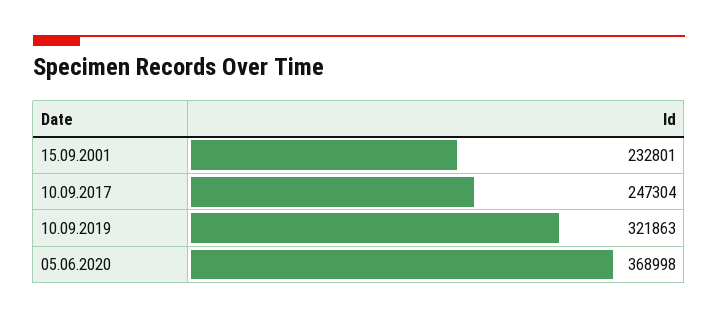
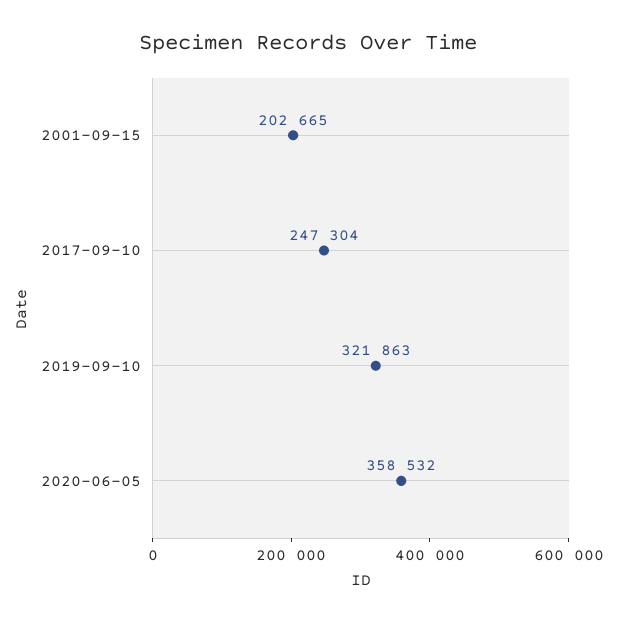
  {
-   "15.09.2001": 232801,
+   "15.09.2001": 202665,
    "10.09.2017": 247304,
    "10.09.2019": 321863,
-   "05.06.2020": 368998
+   "05.06.2020": 358532
  }

